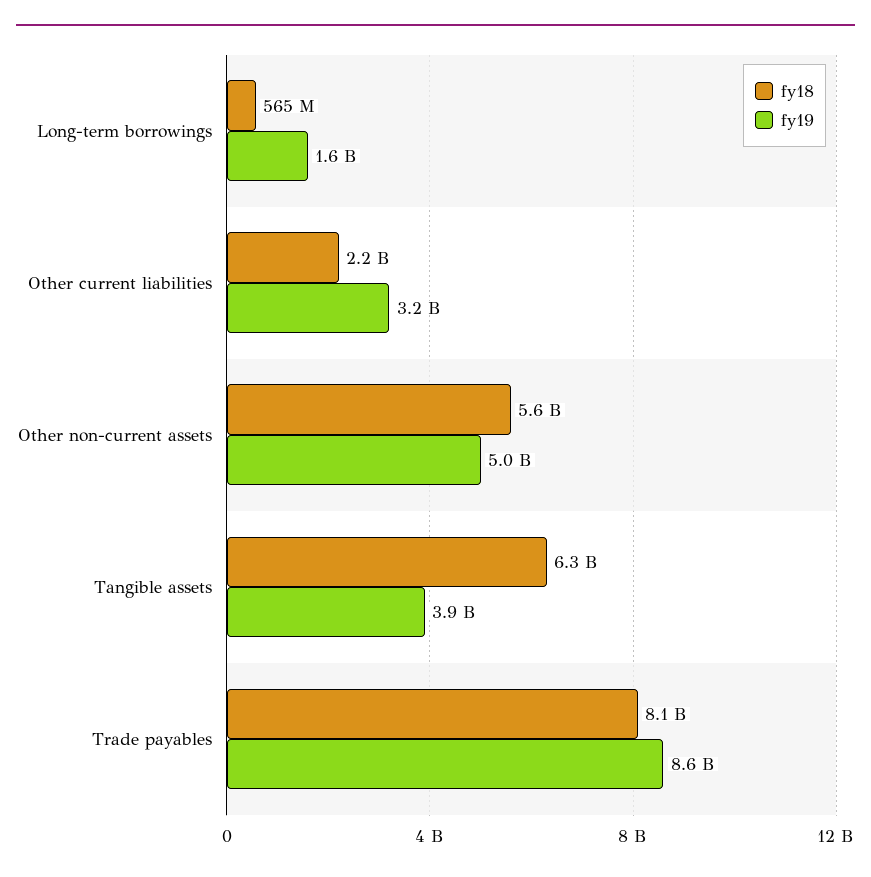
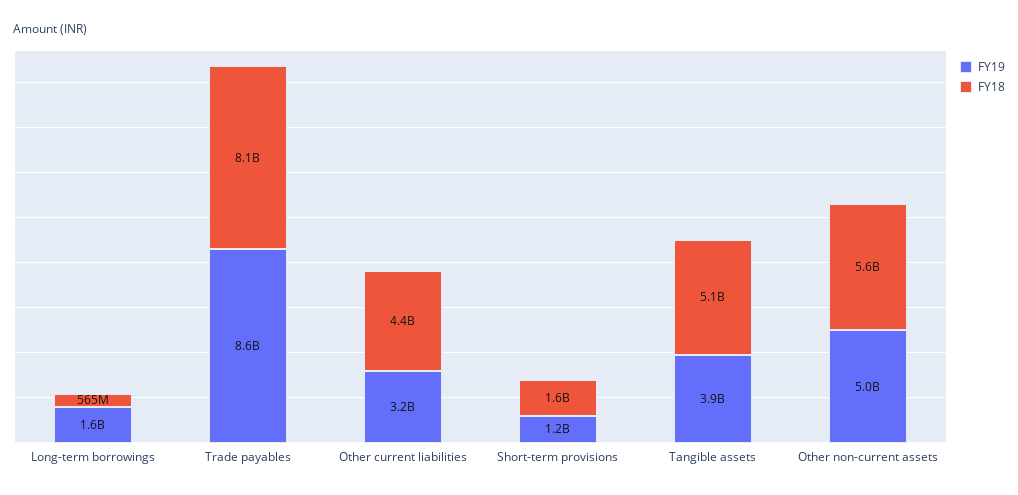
  {
    "fy18": {
      "Long-term borrowings": 565000000,
-     "Other current liabilities": 2200000000,
+     "Other current liabilities": 4400000000,
      "Other non-current assets": 5600000000,
-     "Tangible assets": 6300000000,
+     "Tangible assets": 5100000000,
-     "Trade payables": 8100000000
+     "Trade payables": 8100000000,
+     "Short-term provisions": 1600000000
    },
    "fy19": {
      "Long-term borrowings": 1600000000,
      "Other current liabilities": 3200000000,
      "Other non-current assets": 5000000000,
      "Tangible assets": 3900000000,
-     "Trade payables": 8600000000
+     "Trade payables": 8600000000,
+     "Short-term provisions": 1200000000
    }
  }

